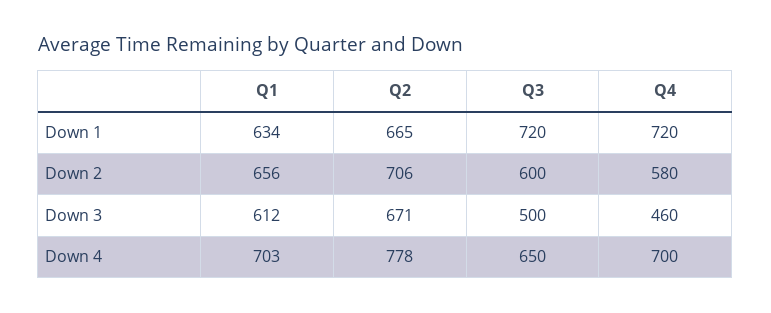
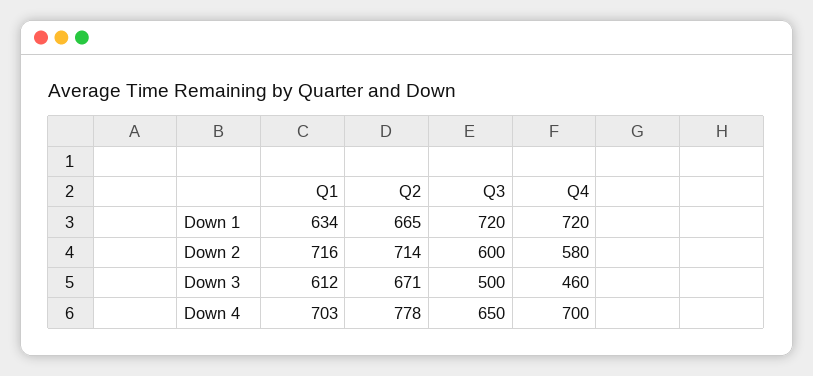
  {
    "Q1": {
      "Down 1": 634,
-     "Down 2": 656,
+     "Down 2": 716,
      "Down 3": 612,
      "Down 4": 703
    },
    "Q2": {
      "Down 1": 665,
-     "Down 2": 706,
+     "Down 2": 714,
      "Down 3": 671,
      "Down 4": 778
    },
    "Q3": {
      "Down 1": 720,
      "Down 2": 600,
      "Down 3": 500,
      "Down 4": 650
    },
    "Q4": {
      "Down 1": 720,
      "Down 2": 580,
      "Down 3": 460,
      "Down 4": 700
    }
  }

